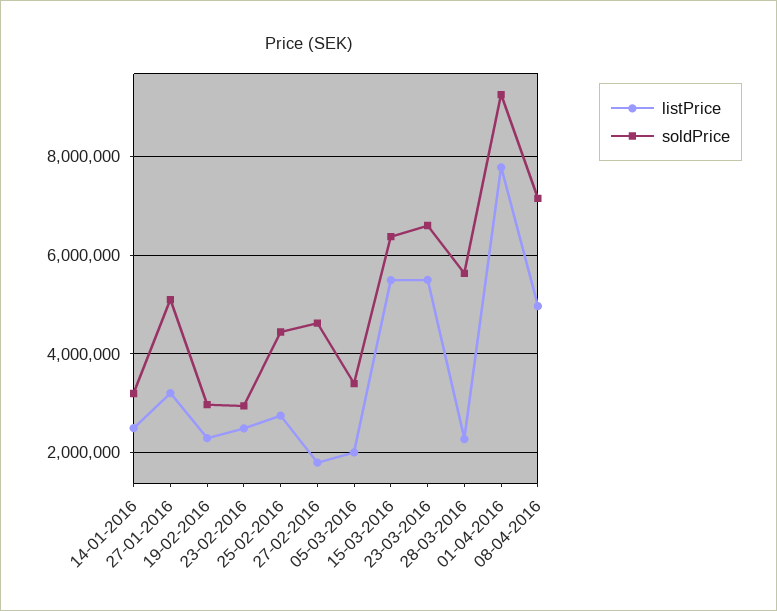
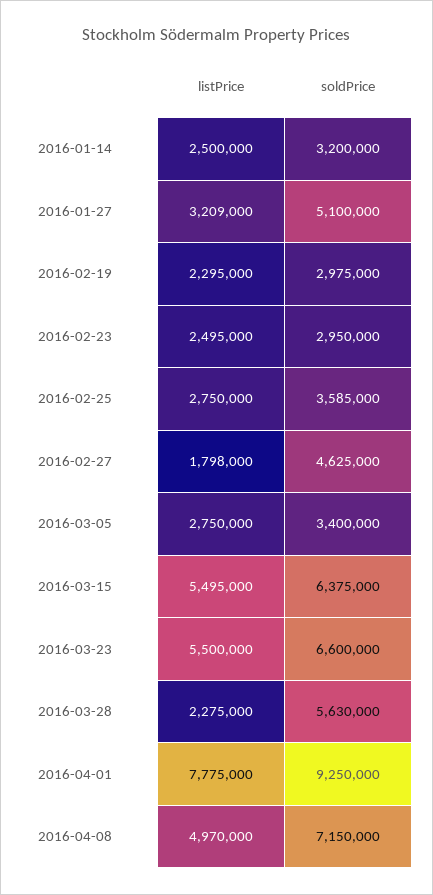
  {
    "listPrice": {
      "14-01-2016": 2500000,
      "27-01-2016": 3209000,
      "19-02-2016": 2295000,
      "23-02-2016": 2495000,
      "25-02-2016": 2750000,
      "27-02-2016": 1798000,
-     "05-03-2016": 2000000,
+     "05-03-2016": 2750000,
      "15-03-2016": 5495000,
      "23-03-2016": 5500000,
      "28-03-2016": 2275000,
      "01-04-2016": 7775000,
      "08-04-2016": 4970000
    },
    "soldPrice": {
      "14-01-2016": 3200000,
      "27-01-2016": 5100000,
      "19-02-2016": 2975000,
      "23-02-2016": 2950000,
-     "25-02-2016": 4400000,
+     "25-02-2016": 3585000,
      "27-02-2016": 4625000,
      "05-03-2016": 3400000,
      "15-03-2016": 6375000,
      "23-03-2016": 6600000,
      "28-03-2016": 5630000,
      "01-04-2016": 9250000,
      "08-04-2016": 7150000
    }
  }

